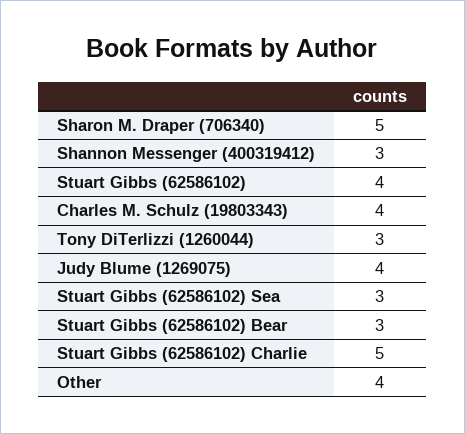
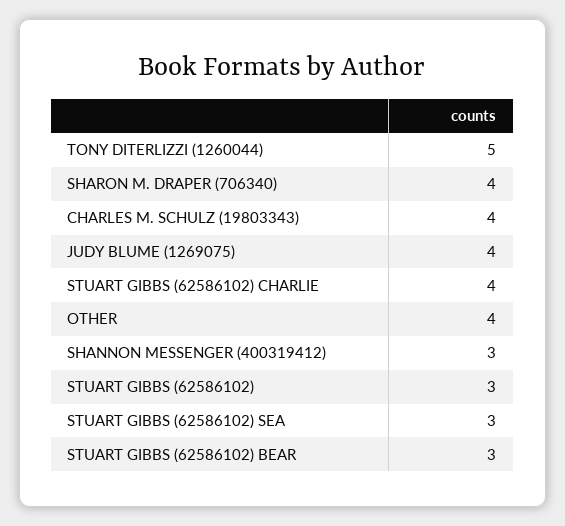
  {
-   "Sharon M. Draper (706340)": 5,
+   "Sharon M. Draper (706340)": 4,
    "Shannon Messenger (400319412)": 3,
-   "Stuart Gibbs (62586102)": 4,
+   "Stuart Gibbs (62586102)": 3,
    "Charles M. Schulz (19803343)": 4,
-   "Tony DiTerlizzi (1260044)": 3,
+   "Tony DiTerlizzi (1260044)": 5,
    "Judy Blume (1269075)": 4,
    "Stuart Gibbs (62586102) Sea": 3,
    "Stuart Gibbs (62586102) Bear": 3,
-   "Stuart Gibbs (62586102) Charlie": 5,
+   "Stuart Gibbs (62586102) Charlie": 4,
    "Other": 4
  }

